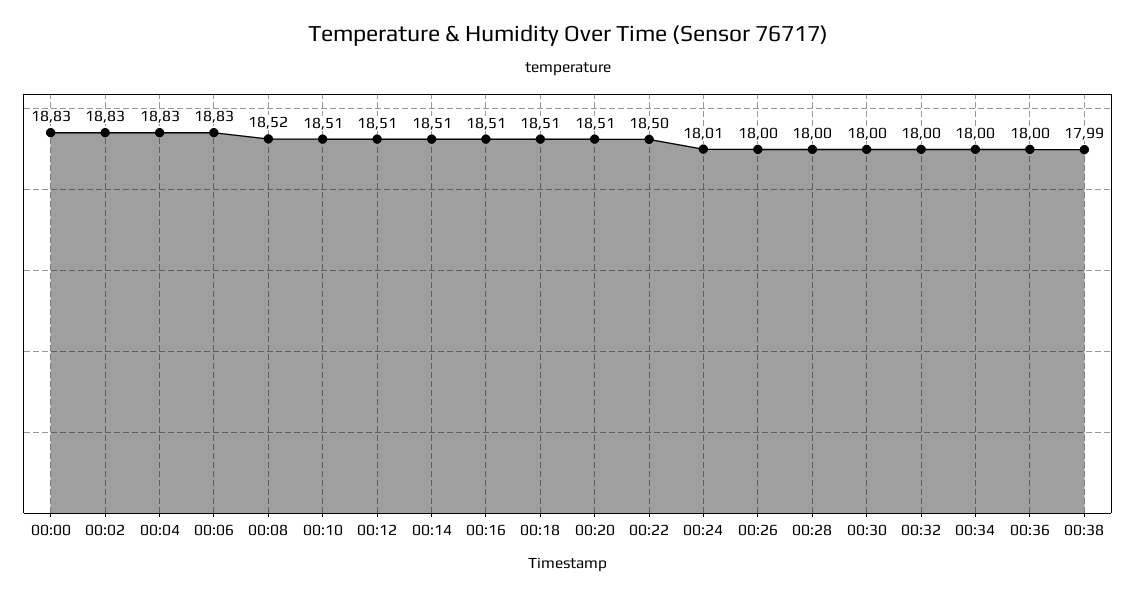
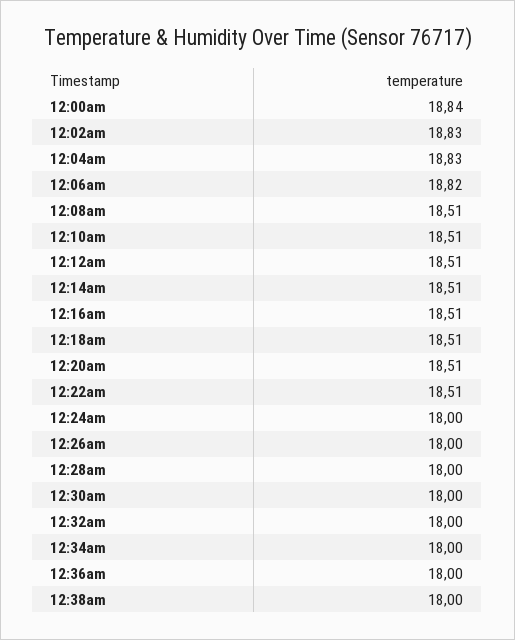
  {
-   "00:00": 18.83,
+   "00:00": 18.84,
    "00:02": 18.83,
    "00:04": 18.83,
-   "00:06": 18.83,
+   "00:06": 18.82,
-   "00:08": 18.52,
+   "00:08": 18.51,
    "00:10": 18.51,
    "00:12": 18.51,
    "00:14": 18.51,
    "00:16": 18.51,
    "00:18": 18.51,
    "00:20": 18.51,
-   "00:22": 18.5,
+   "00:22": 18.51,
-   "00:24": 18.01,
+   "00:24": 18,
    "00:26": 18,
    "00:28": 18,
    "00:30": 18,
    "00:32": 18,
    "00:34": 18,
    "00:36": 18,
-   "00:38": 17.99
+   "00:38": 18
  }

